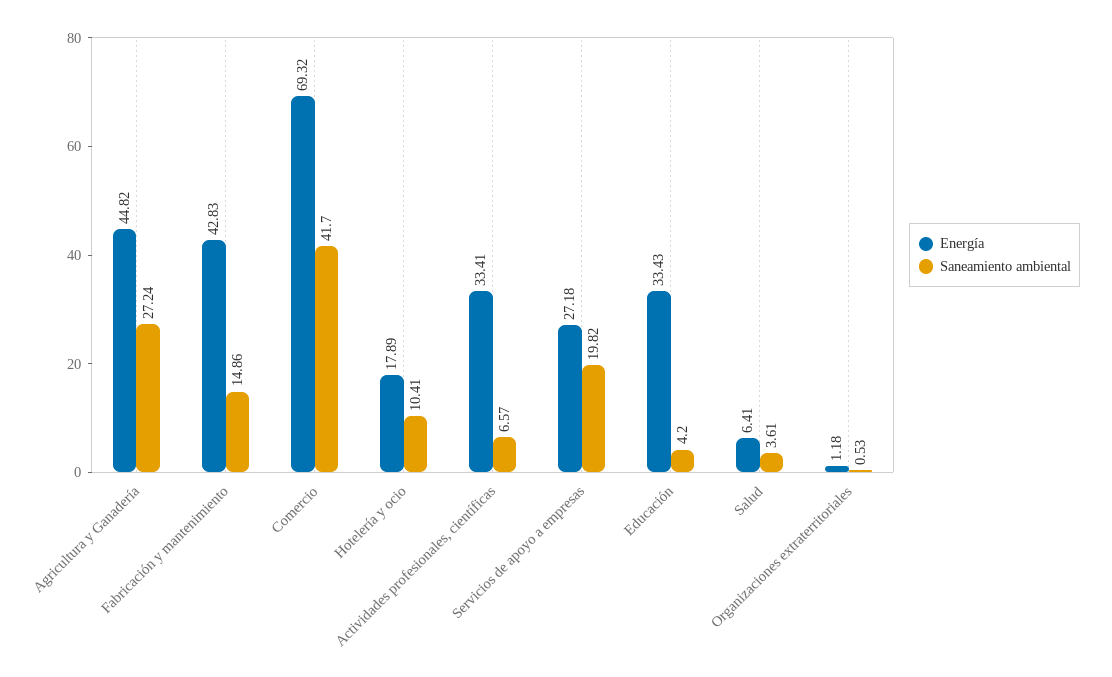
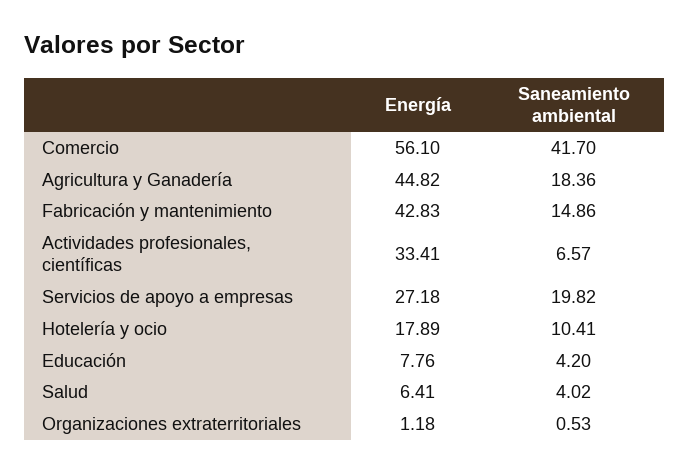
  {
    "Energía": {
      "Agricultura y Ganadería": 44.82,
      "Fabricación y mantenimiento": 42.83,
-     "Comercio": 69.32,
+     "Comercio": 56.1,
      "Hotelería y ocio": 17.89,
      "Actividades profesionales, científicas": 33.41,
      "Servicios de apoyo a empresas": 27.18,
-     "Educación": 33.43,
+     "Educación": 7.76,
      "Salud": 6.41,
      "Organizaciones extraterritoriales": 1.18
    },
    "Saneamiento ambiental": {
-     "Agricultura y Ganadería": 27.24,
+     "Agricultura y Ganadería": 18.36,
      "Fabricación y mantenimiento": 14.86,
      "Comercio": 41.7,
      "Hotelería y ocio": 10.41,
      "Actividades profesionales, científicas": 6.57,
      "Servicios de apoyo a empresas": 19.82,
      "Educación": 4.2,
-     "Salud": 3.61,
+     "Salud": 4.02,
      "Organizaciones extraterritoriales": 0.53
    }
  }

